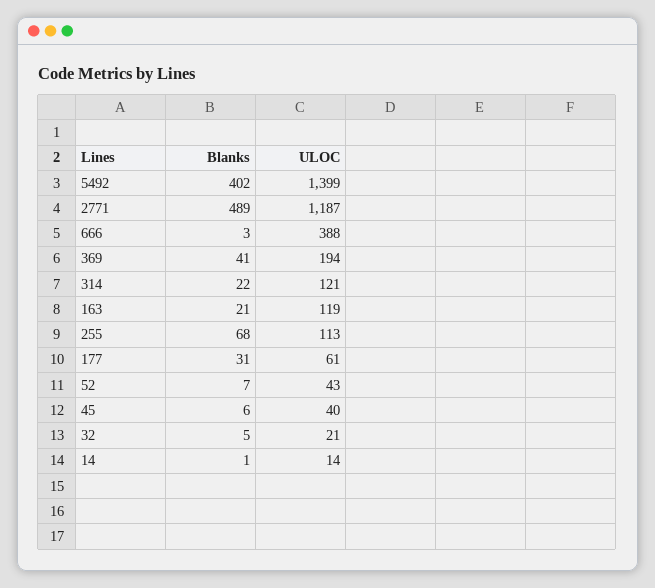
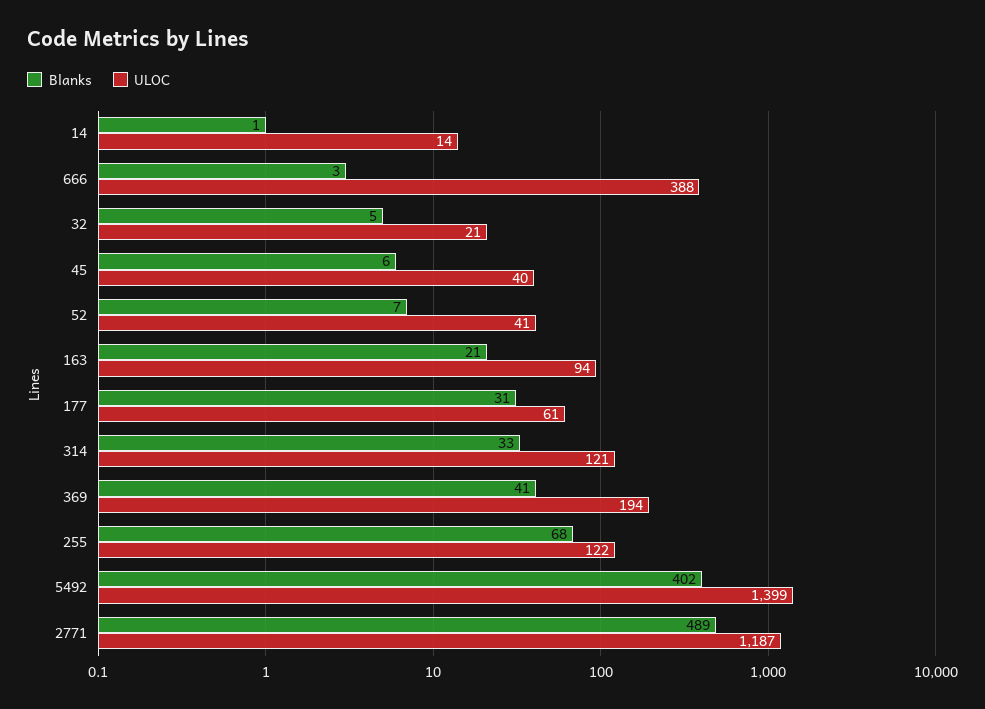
  {
    "Blanks": {
      "5492": 402,
      "2771": 489,
      "666": 3,
      "369": 41,
-     "314": 22,
+     "314": 33,
      "163": 21,
      "255": 68,
      "177": 31,
      "52": 7,
      "45": 6,
      "32": 5,
      "14": 1
    },
    "ULOC": {
      "5492": 1399,
      "2771": 1187,
      "666": 388,
      "369": 194,
      "314": 121,
-     "163": 119,
+     "163": 94,
-     "255": 113,
+     "255": 122,
      "177": 61,
-     "52": 43,
+     "52": 41,
      "45": 40,
      "32": 21,
      "14": 14
    }
  }

